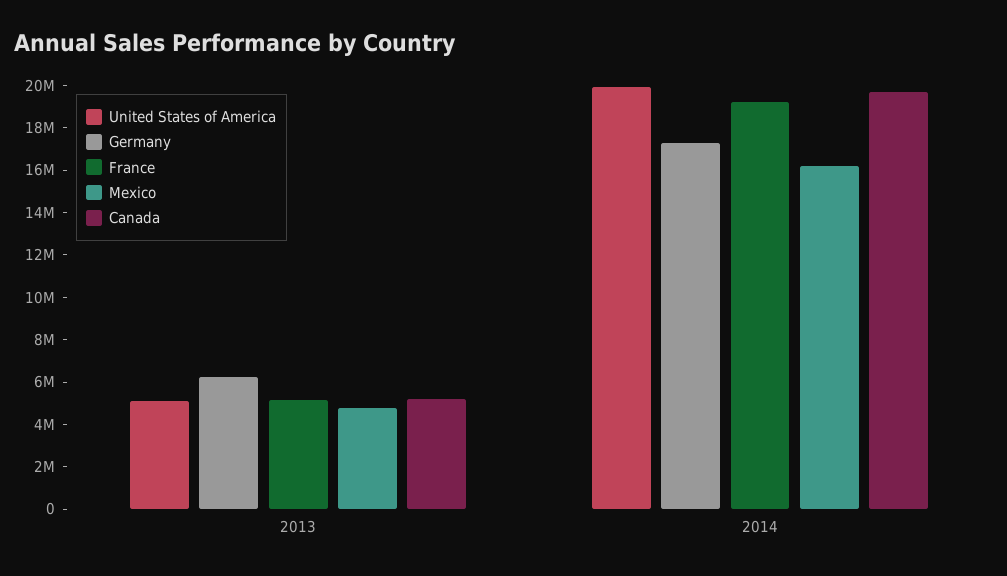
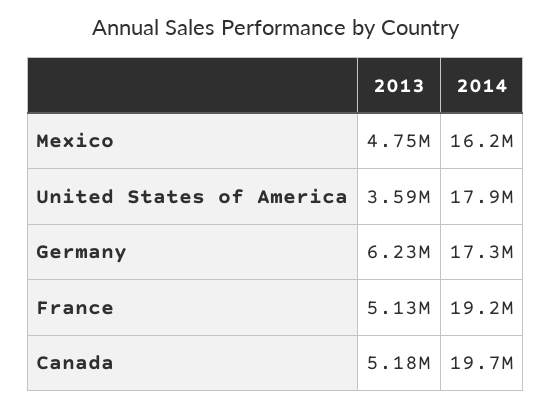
  {
    "United States of America": {
-     "2013": 5000000,
+     "2013": 3590000,
-     "2014": 20000000
+     "2014": 17900000
    },
    "Germany": {
      "2013": 6230000,
      "2014": 17300000
    },
    "France": {
      "2013": 5130000,
      "2014": 19200000
    },
    "Mexico": {
      "2013": 4750000,
      "2014": 16200000
    },
    "Canada": {
      "2013": 5180000,
      "2014": 19700000
    }
  }

